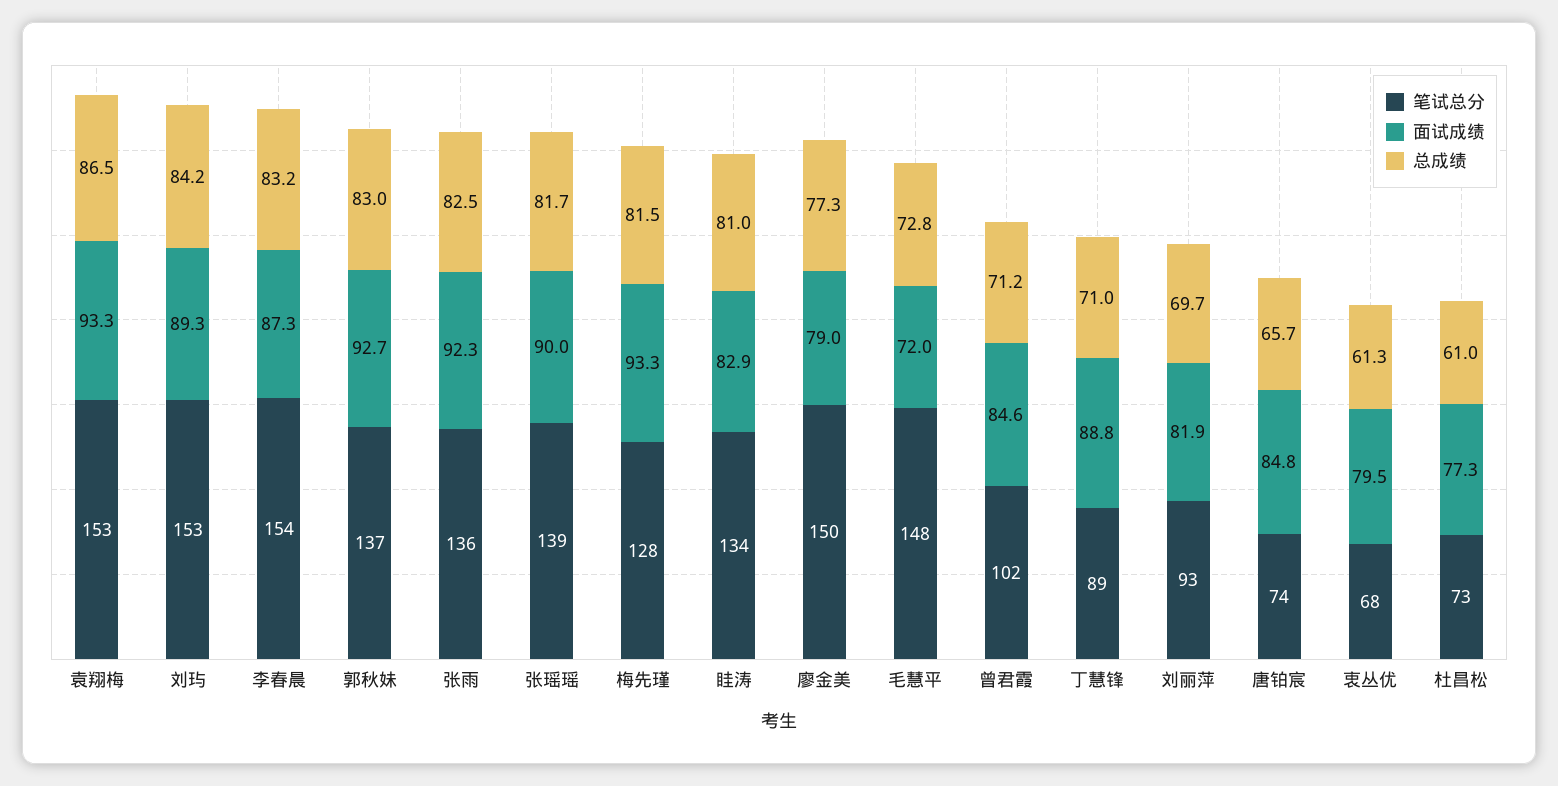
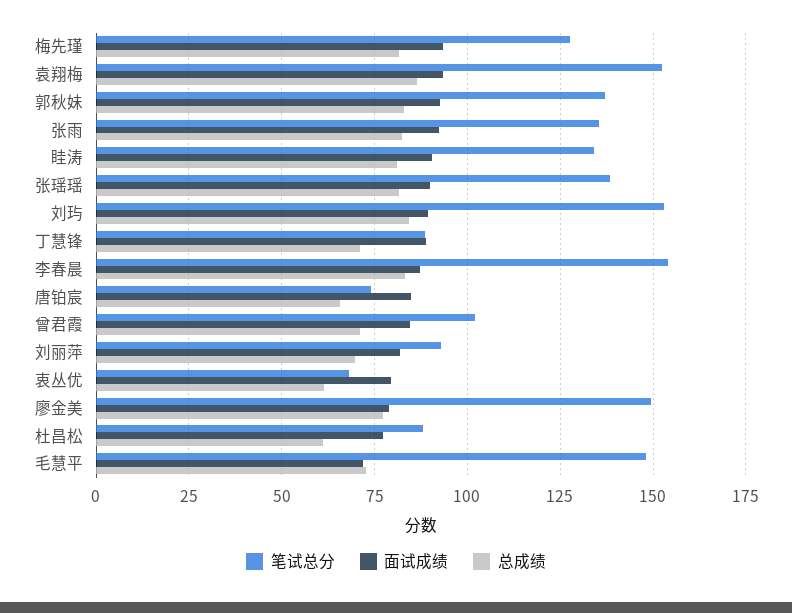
  {
    "笔试总分": {
      "袁翔梅": 153,
      "刘玙": 153,
      "李春晨": 154,
      "郭秋妹": 137,
      "张雨": 136,
      "张瑶瑶": 139,
      "梅先瑾": 128,
      "眭涛": 134,
      "廖金美": 150,
      "毛慧平": 148,
      "曾君霞": 102,
      "丁慧锋": 89,
      "刘丽萍": 93,
      "唐铂宸": 74,
      "衷丛优": 68,
-     "杜昌松": 73
+     "杜昌松": 87.5
    },
    "面试成绩": {
      "袁翔梅": 93.3,
      "刘玙": 89.3,
      "李春晨": 87.3,
      "郭秋妹": 92.7,
      "张雨": 92.3,
      "张瑶瑶": 90,
      "梅先瑾": 93.3,
-     "眭涛": 82.9,
+     "眭涛": 90,
      "廖金美": 79,
      "毛慧平": 72,
      "曾君霞": 84.6,
      "丁慧锋": 88.8,
      "刘丽萍": 81.9,
      "唐铂宸": 84.8,
      "衷丛优": 79.5,
      "杜昌松": 77.3
    },
    "总成绩": {
      "袁翔梅": 86.5,
      "刘玙": 84.2,
      "李春晨": 83.2,
      "郭秋妹": 83,
      "张雨": 82.5,
      "张瑶瑶": 81.7,
      "梅先瑾": 81.5,
      "眭涛": 81,
      "廖金美": 77.3,
      "毛慧平": 72.8,
      "曾君霞": 71.2,
      "丁慧锋": 71,
      "刘丽萍": 69.7,
      "唐铂宸": 65.7,
      "衷丛优": 61.3,
      "杜昌松": 61
    }
  }

